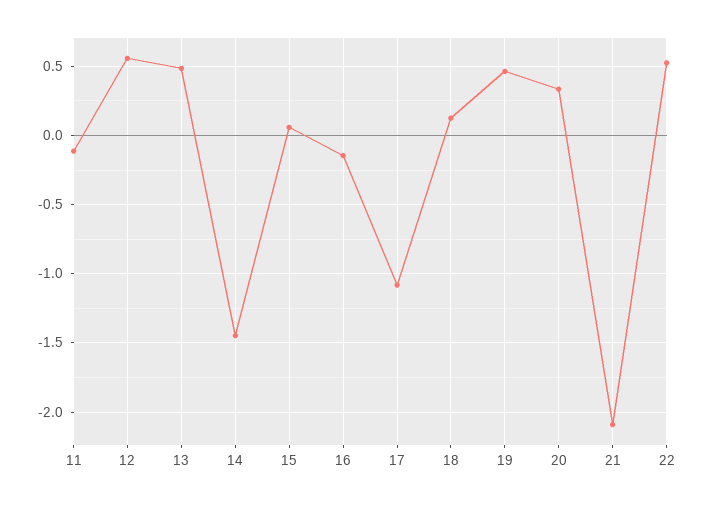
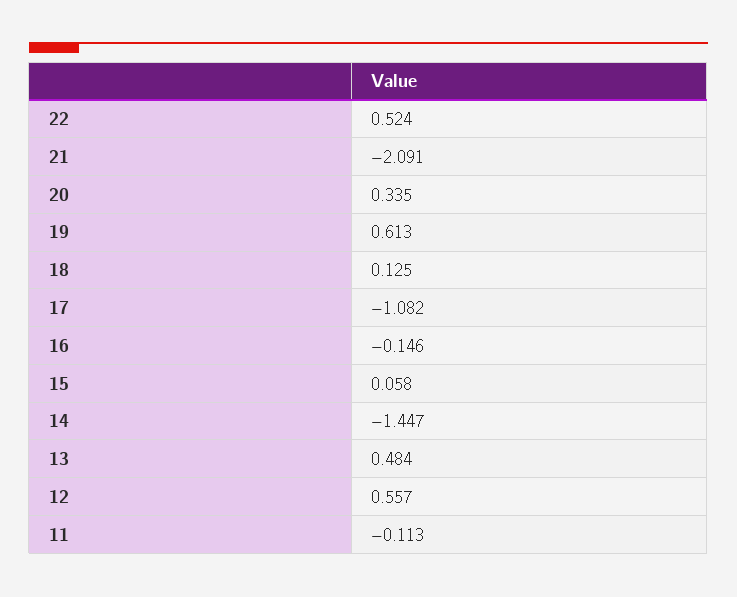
  {
    "11": -0.113,
    "12": 0.557,
    "13": 0.484,
    "14": -1.447,
    "15": 0.058,
    "16": -0.146,
    "17": -1.082,
    "18": 0.125,
-   "19": 0.45,
+   "19": 0.613,
    "20": 0.335,
    "21": -2.091,
    "22": 0.524
  }

